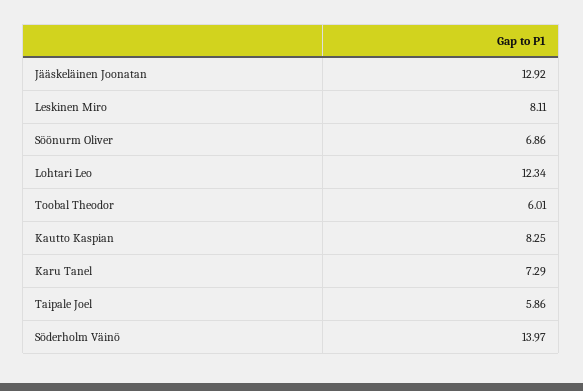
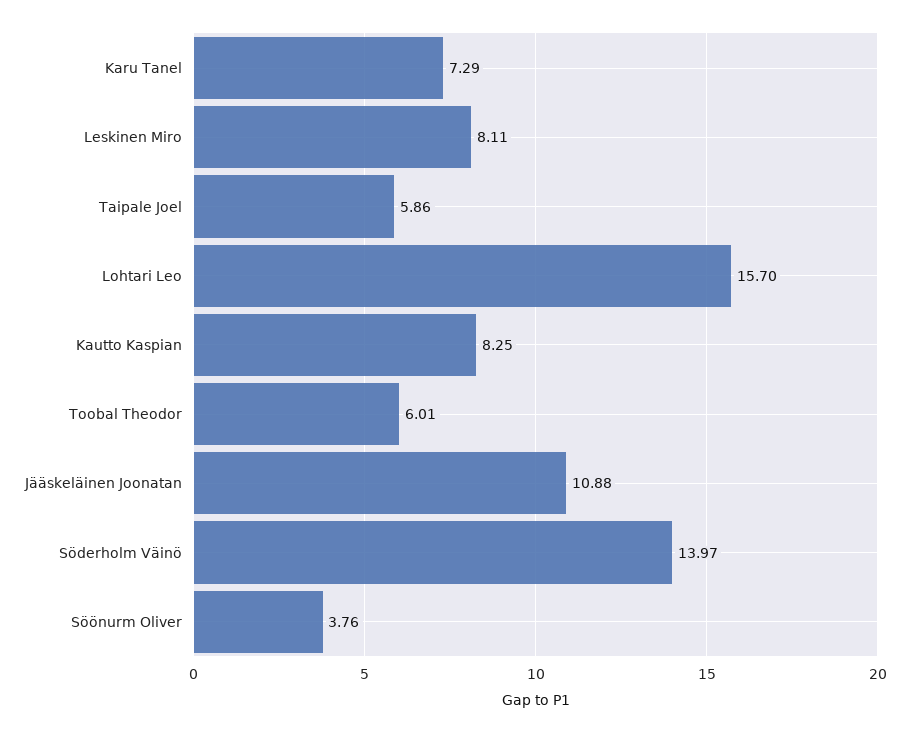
  {
-   "Jääskeläinen Joonatan": 12.92,
+   "Jääskeläinen Joonatan": 10.88,
    "Leskinen Miro": 8.11,
-   "Söönurm Oliver": 6.86,
+   "Söönurm Oliver": 3.76,
-   "Lohtari Leo": 12.34,
+   "Lohtari Leo": 15.7,
    "Toobal Theodor": 6.01,
    "Kautto Kaspian": 8.25,
    "Karu Tanel": 7.29,
    "Taipale Joel": 5.86,
    "Söderholm Väinö": 13.97
  }

